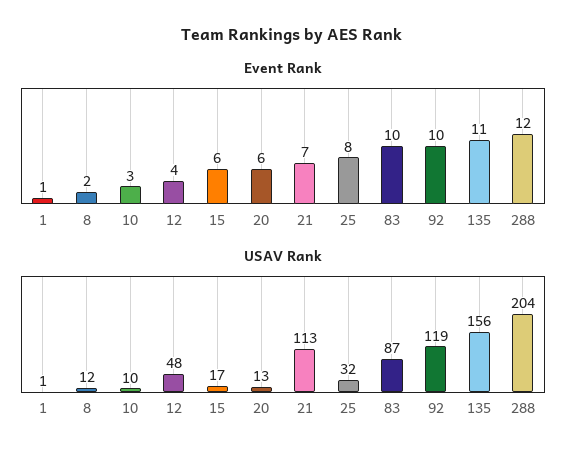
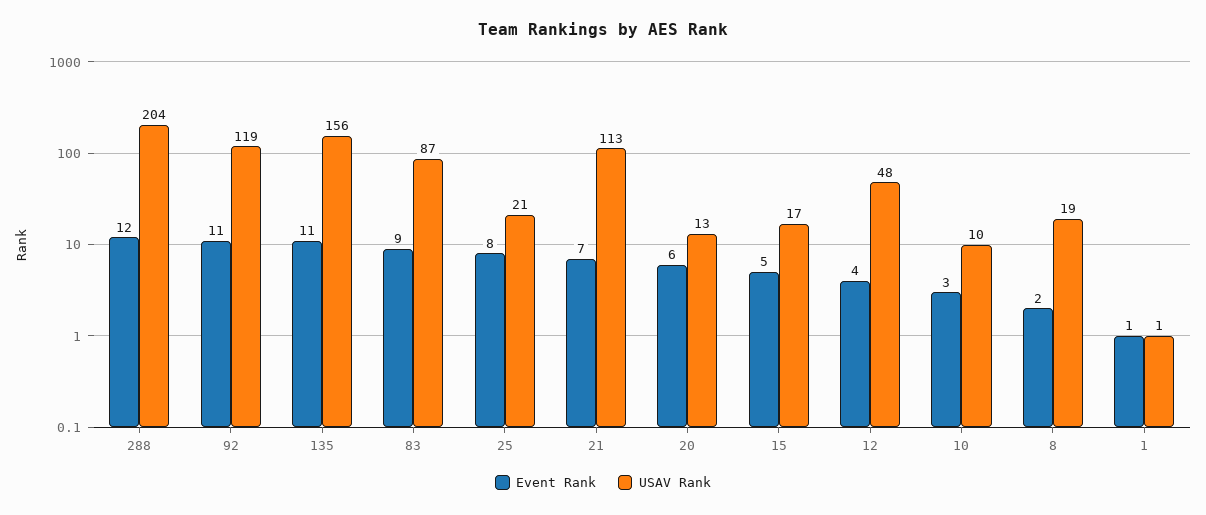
  {
    "Event Rank": {
      "1": 1,
      "8": 2,
      "10": 3,
      "12": 4,
-     "15": 6,
+     "15": 5,
      "20": 6,
      "21": 7,
      "25": 8,
-     "83": 10,
+     "83": 9,
-     "92": 10,
+     "92": 11,
      "135": 11,
      "288": 12
    },
    "USAV Rank": {
      "1": 1,
-     "8": 12,
+     "8": 19,
      "10": 10,
      "12": 48,
      "15": 17,
      "20": 13,
      "21": 113,
-     "25": 32,
+     "25": 21,
      "83": 87,
      "92": 119,
      "135": 156,
      "288": 204
    }
  }

